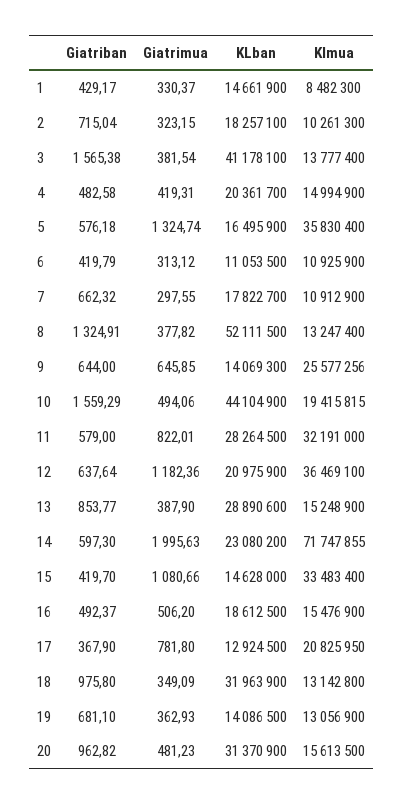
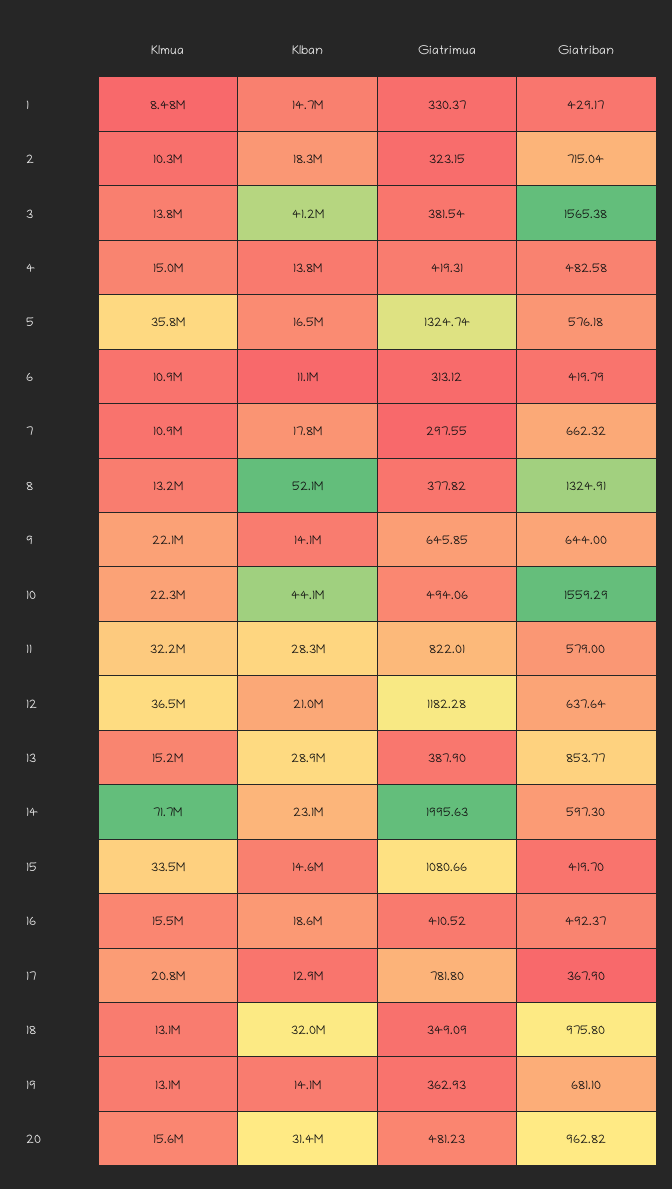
  {
    "Giatriban": {
      "1": 429.17,
      "2": 715.04,
      "3": 1565.38,
      "4": 482.58,
      "5": 576.18,
      "6": 419.79,
      "7": 662.32,
      "8": 1324.91,
      "9": 644,
      "10": 1559.29,
      "11": 579,
      "12": 637.64,
      "13": 853.77,
      "14": 597.3,
      "15": 419.7,
      "16": 492.37,
      "17": 367.9,
      "18": 975.8,
      "19": 681.1,
      "20": 962.82
    },
    "Giatrimua": {
      "1": 330.37,
      "2": 323.15,
      "3": 381.54,
      "4": 419.31,
      "5": 1324.74,
      "6": 313.12,
      "7": 297.55,
      "8": 377.82,
      "9": 645.85,
      "10": 494.06,
      "11": 822.01,
-     "12": 1182.36,
+     "12": 1182.28,
      "13": 387.9,
      "14": 1995.63,
      "15": 1080.66,
-     "16": 506.2,
+     "16": 410.52,
      "17": 781.8,
      "18": 349.09,
      "19": 362.93,
      "20": 481.23
    },
    "KLban": {
      "1": 14661900,
      "2": 18257100,
      "3": 41178100,
-     "4": 20361700,
+     "4": 13800000,
      "5": 16495900,
      "6": 11053500,
      "7": 17822700,
      "8": 52111500,
      "9": 14069300,
      "10": 44104900,
      "11": 28264500,
      "12": 20975900,
      "13": 28890600,
      "14": 23080200,
      "15": 14628000,
      "16": 18612500,
      "17": 12924500,
      "18": 31963900,
      "19": 14086500,
      "20": 31370900
    },
    "Klmua": {
      "1": 8482300,
      "2": 10261300,
      "3": 13777400,
      "4": 14994900,
      "5": 35830400,
      "6": 10925900,
      "7": 10912900,
      "8": 13247400,
-     "9": 25577256,
+     "9": 22100000,
-     "10": 19415815,
+     "10": 22300000,
      "11": 32191000,
      "12": 36469100,
      "13": 15248900,
      "14": 71747855,
      "15": 33483400,
      "16": 15476900,
      "17": 20825950,
      "18": 13142800,
      "19": 13056900,
      "20": 15613500
    }
  }

